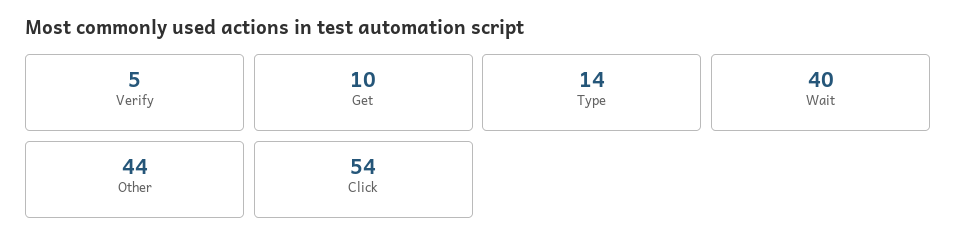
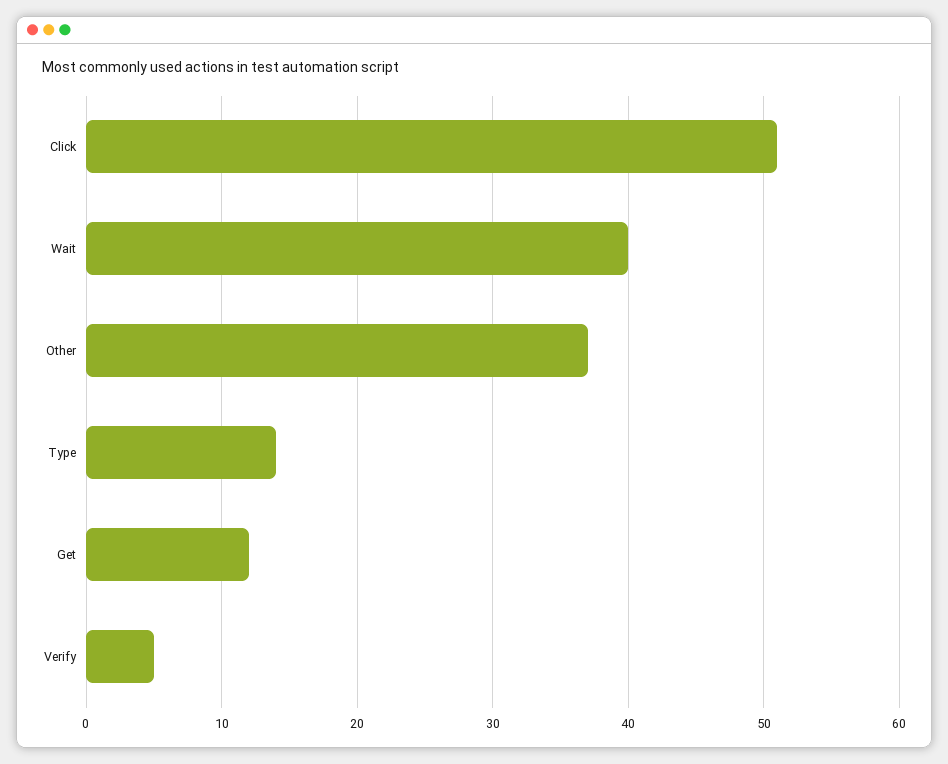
  {
    "Verify": 5,
-   "Get": 10,
+   "Get": 12,
    "Type": 14,
    "Wait": 40,
-   "Other": 44,
+   "Other": 37,
-   "Click": 54
+   "Click": 51
  }

